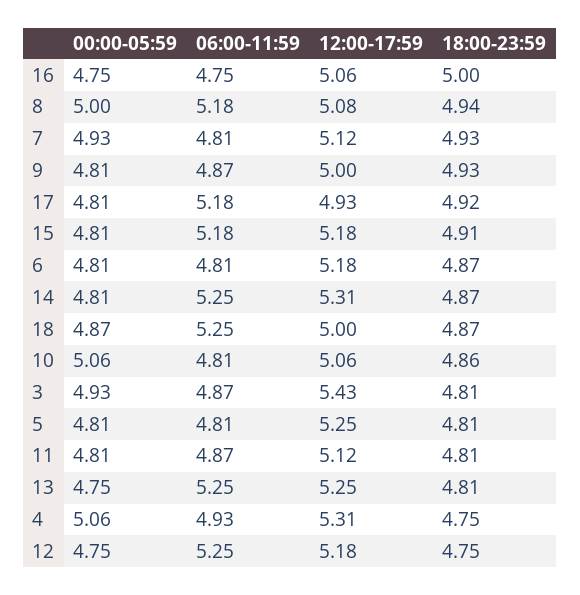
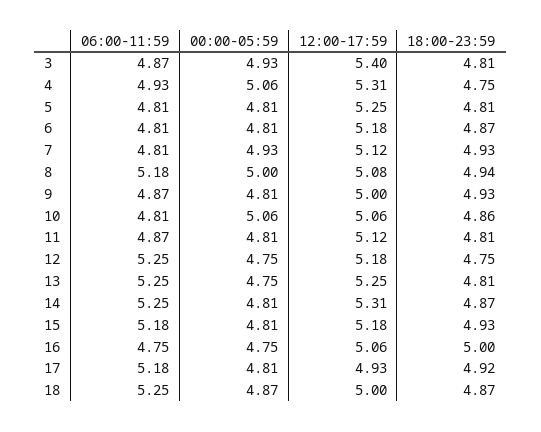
  {
    "00:00-05:59": {
      "16": 4.75,
      "8": 5,
      "7": 4.93,
      "9": 4.81,
      "17": 4.81,
      "15": 4.81,
      "6": 4.81,
      "14": 4.81,
      "18": 4.87,
      "10": 5.06,
      "3": 4.93,
      "5": 4.81,
      "11": 4.81,
      "13": 4.75,
      "4": 5.06,
      "12": 4.75
    },
    "06:00-11:59": {
      "16": 4.75,
      "8": 5.18,
      "7": 4.81,
      "9": 4.87,
      "17": 5.18,
      "15": 5.18,
      "6": 4.81,
      "14": 5.25,
      "18": 5.25,
      "10": 4.81,
      "3": 4.87,
      "5": 4.81,
      "11": 4.87,
      "13": 5.25,
      "4": 4.93,
      "12": 5.25
    },
    "12:00-17:59": {
      "16": 5.06,
      "8": 5.08,
      "7": 5.12,
      "9": 5,
      "17": 4.93,
      "15": 5.18,
      "6": 5.18,
      "14": 5.31,
      "18": 5,
      "10": 5.06,
-     "3": 5.43,
+     "3": 5.4,
      "5": 5.25,
      "11": 5.12,
      "13": 5.25,
      "4": 5.31,
      "12": 5.18
    },
    "18:00-23:59": {
      "16": 5,
      "8": 4.94,
      "7": 4.93,
      "9": 4.93,
      "17": 4.92,
-     "15": 4.91,
+     "15": 4.93,
      "6": 4.87,
      "14": 4.87,
      "18": 4.87,
      "10": 4.86,
      "3": 4.81,
      "5": 4.81,
      "11": 4.81,
      "13": 4.81,
      "4": 4.75,
      "12": 4.75
    }
  }

